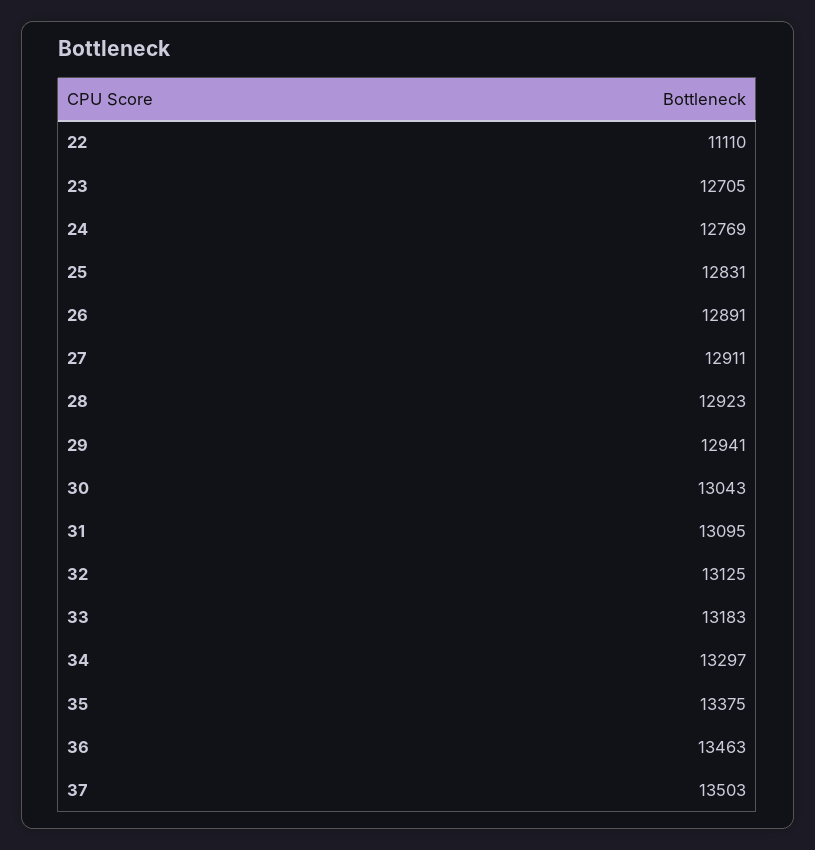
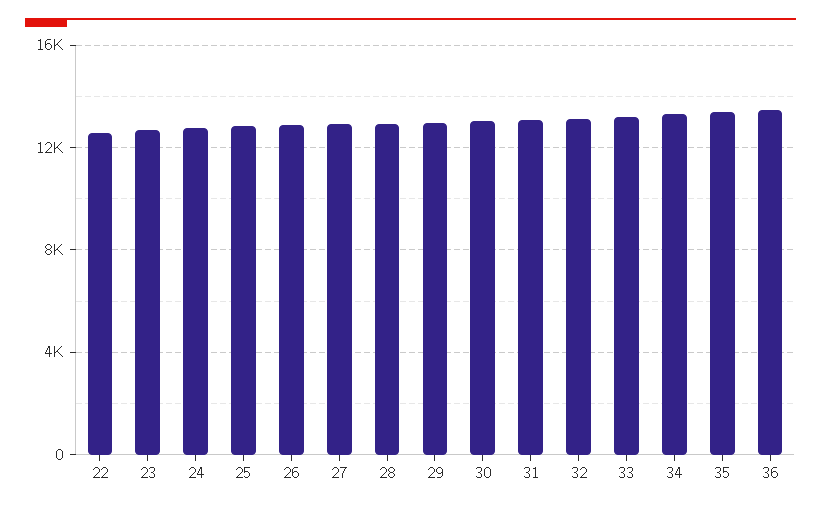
  {
-   "22": 11110,
+   "22": 12500,
    "23": 12705,
    "24": 12769,
    "25": 12831,
    "26": 12891,
    "27": 12911,
    "28": 12923,
    "29": 12941,
    "30": 13043,
    "31": 13095,
    "32": 13125,
    "33": 13183,
    "34": 13297,
    "35": 13375,
-   "36": 13463,
+   "36": 13463
-   "37": 13503
  }

